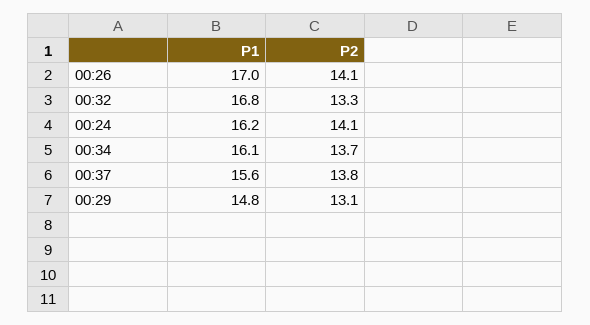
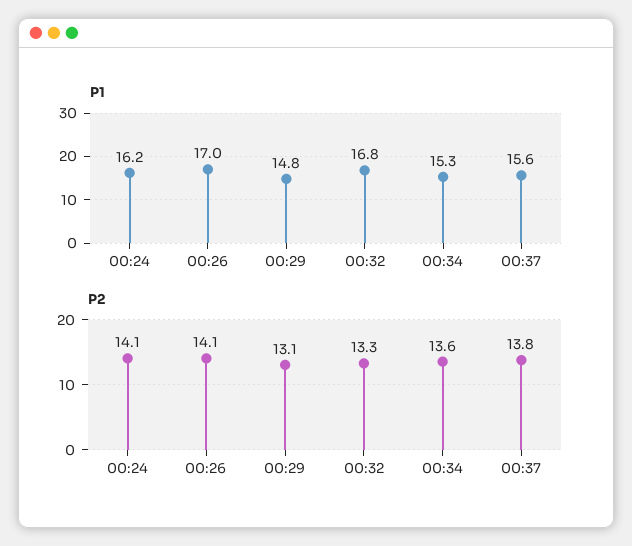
  {
    "P1": {
      "00:26": 17,
      "00:32": 16.8,
      "00:24": 16.2,
-     "00:34": 16.1,
+     "00:34": 15.3,
      "00:37": 15.6,
      "00:29": 14.8
    },
    "P2": {
      "00:26": 14.1,
      "00:32": 13.3,
      "00:24": 14.1,
-     "00:34": 13.7,
+     "00:34": 13.6,
      "00:37": 13.8,
      "00:29": 13.1
    }
  }

